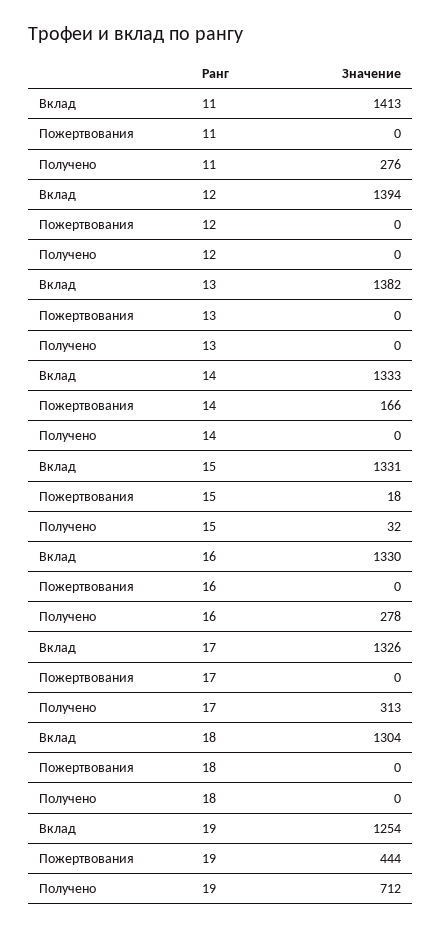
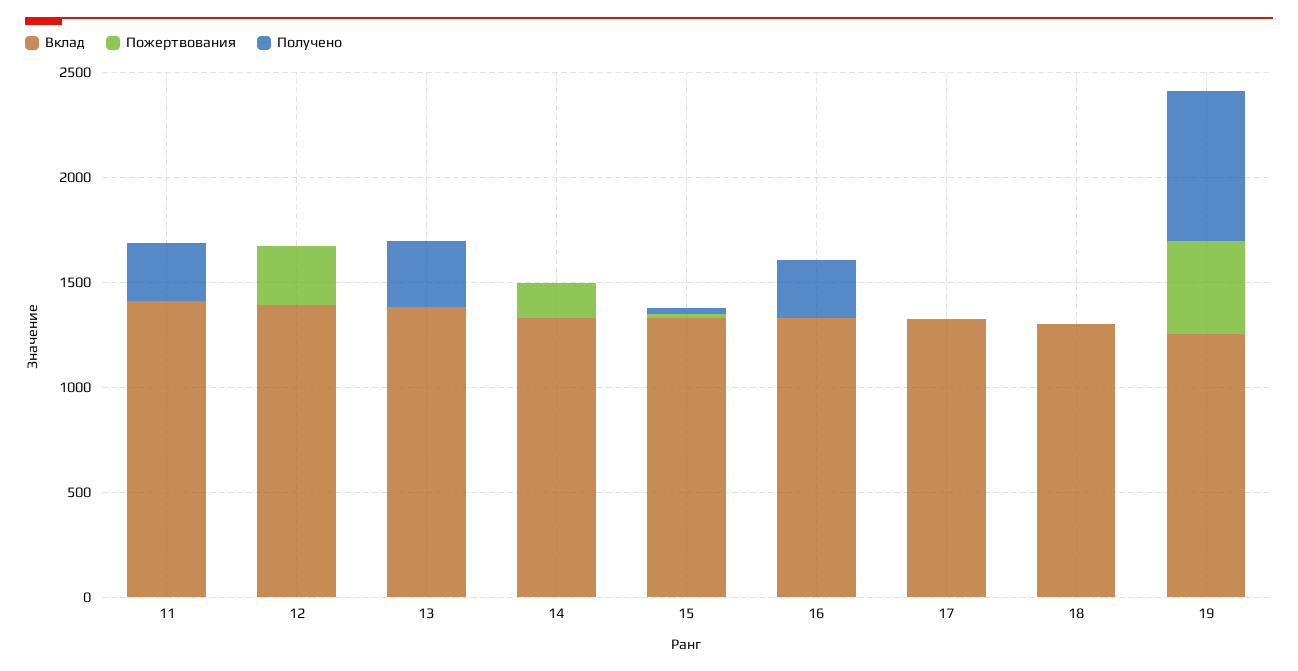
  {
    "Вклад": {
      "11": 1413,
      "12": 1394,
      "13": 1382,
      "14": 1333,
      "15": 1331,
      "16": 1330,
      "17": 1326,
      "18": 1304,
      "19": 1254
    },
    "Пожертвования": {
      "11": 0,
-     "12": 0,
+     "12": 300,
      "13": 0,
      "14": 166,
      "15": 18,
      "16": 0,
      "17": 0,
      "18": 0,
      "19": 444
    },
    "Получено": {
      "11": 276,
      "12": 0,
-     "13": 0,
+     "13": 300,
      "14": 0,
      "15": 32,
      "16": 278,
-     "17": 313,
+     "17": 0,
      "18": 0,
      "19": 712
    }
  }

